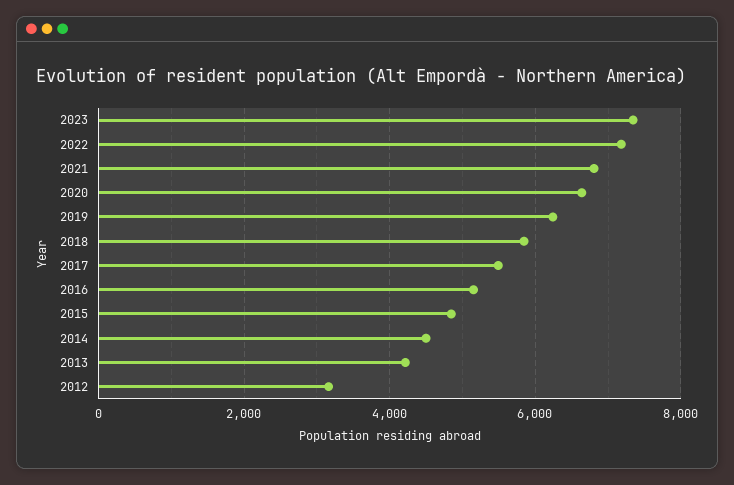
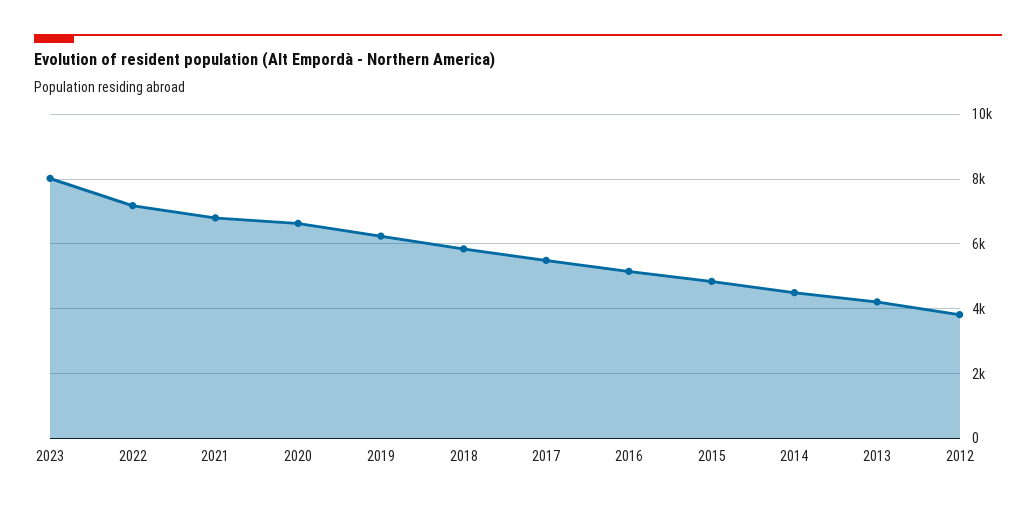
  {
-   "2023": 7400,
+   "2023": 8000,
    "2022": 7200,
    "2021": 6800,
    "2020": 6600,
    "2019": 6200,
    "2018": 5800,
    "2017": 5400,
    "2016": 5200,
    "2015": 4800,
    "2014": 4400,
    "2013": 4200,
-   "2012": 3200
+   "2012": 3800
  }

